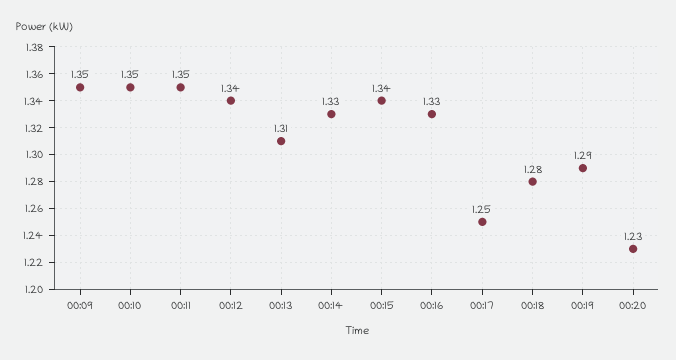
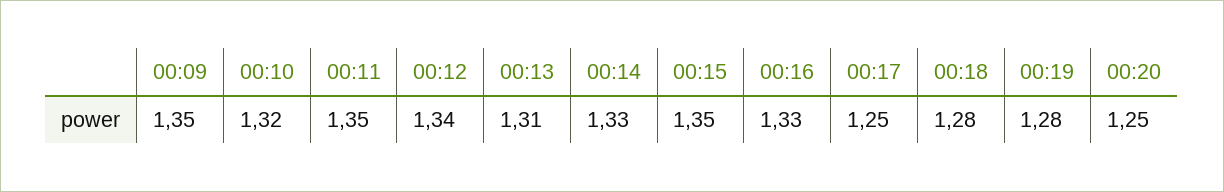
  {
    "00:09": 1.35,
-   "00:10": 1.35,
+   "00:10": 1.32,
    "00:11": 1.35,
    "00:12": 1.34,
    "00:13": 1.31,
    "00:14": 1.33,
-   "00:15": 1.34,
+   "00:15": 1.35,
    "00:16": 1.33,
    "00:17": 1.25,
    "00:18": 1.28,
-   "00:19": 1.29,
+   "00:19": 1.28,
-   "00:20": 1.23
+   "00:20": 1.25
  }

